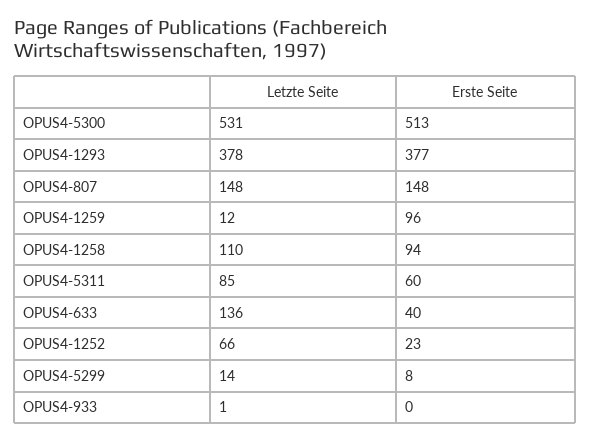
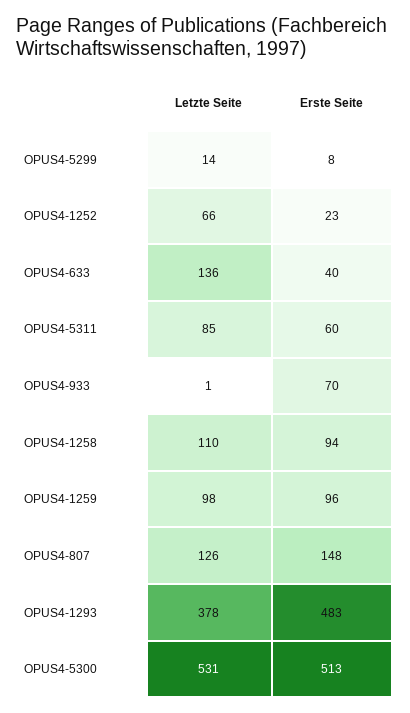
  {
    "Letzte Seite": {
      "OPUS4-5300": 531,
      "OPUS4-1293": 378,
-     "OPUS4-807": 148,
+     "OPUS4-807": 126,
-     "OPUS4-1259": 12,
+     "OPUS4-1259": 98,
      "OPUS4-1258": 110,
      "OPUS4-5311": 85,
      "OPUS4-633": 136,
      "OPUS4-1252": 66,
      "OPUS4-5299": 14,
      "OPUS4-933": 1
    },
    "Erste Seite": {
      "OPUS4-5300": 513,
-     "OPUS4-1293": 377,
+     "OPUS4-1293": 483,
      "OPUS4-807": 148,
      "OPUS4-1259": 96,
      "OPUS4-1258": 94,
      "OPUS4-5311": 60,
      "OPUS4-633": 40,
      "OPUS4-1252": 23,
      "OPUS4-5299": 8,
-     "OPUS4-933": 0
+     "OPUS4-933": 70
    }
  }

